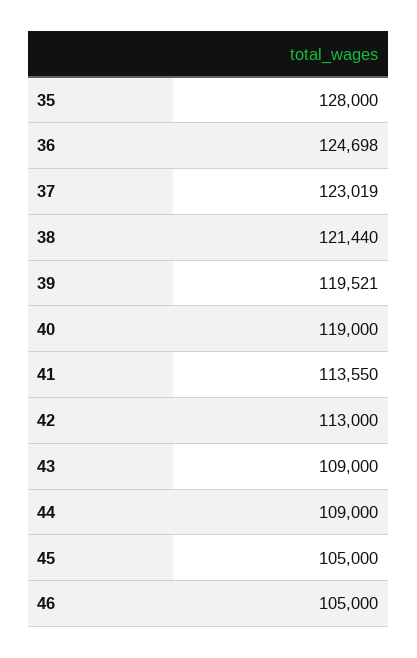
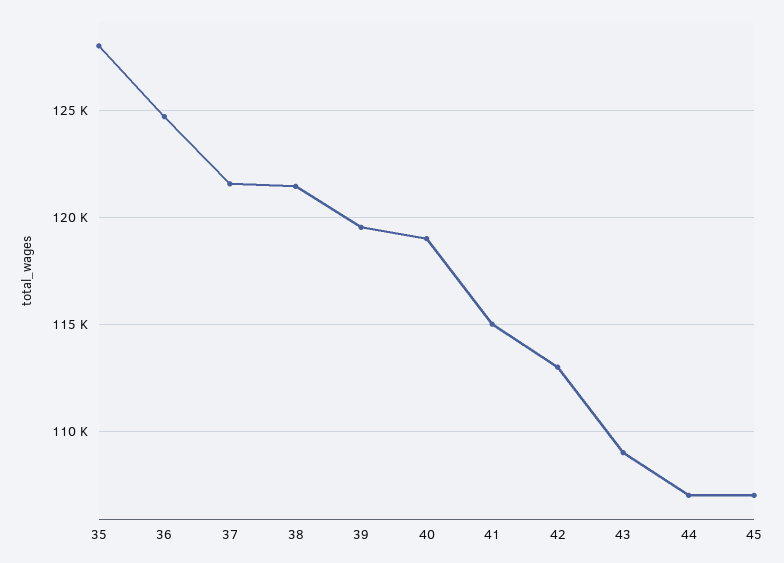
  {
    "35": 128000,
    "36": 124698,
-   "37": 123019,
+   "37": 121500,
    "38": 121440,
    "39": 119521,
    "40": 119000,
-   "41": 113550,
+   "41": 115000,
    "42": 113000,
    "43": 109000,
-   "44": 109000,
+   "44": 107000,
-   "45": 105000,
+   "45": 107000
-   "46": 105000
  }

